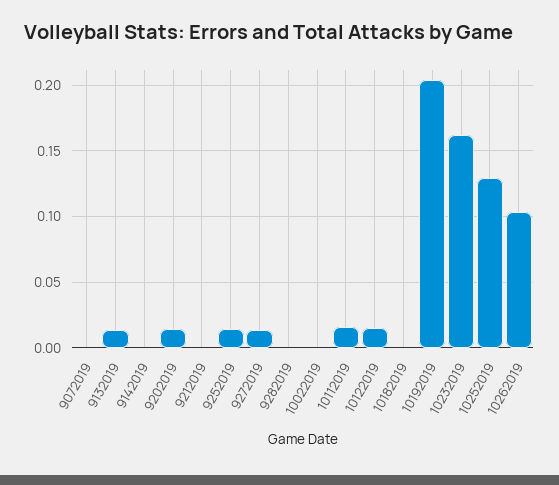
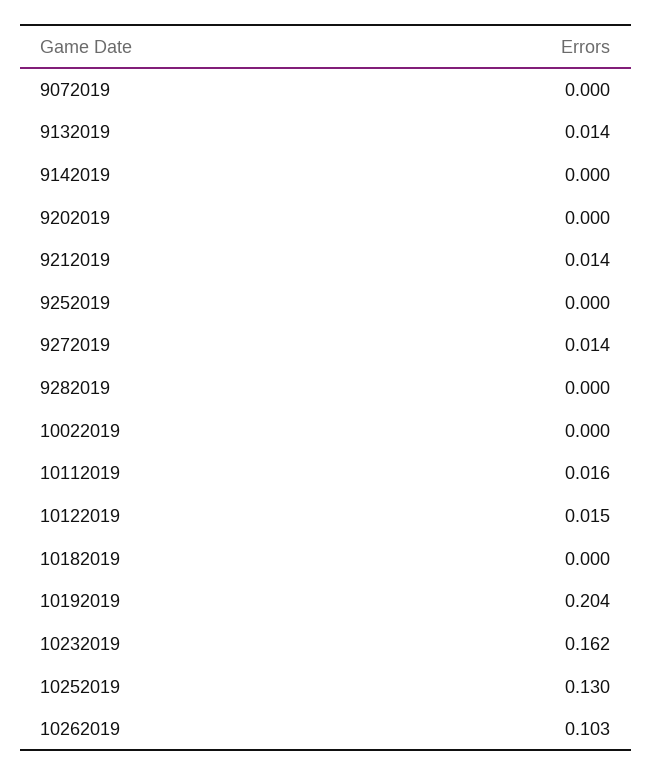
  {
    "9072019": 0,
    "9132019": 0.014,
    "9142019": 0,
-   "9202019": 0.015,
+   "9202019": 0,
-   "9212019": 0,
+   "9212019": 0.014,
-   "9252019": 0.015,
+   "9252019": 0,
    "9272019": 0.014,
    "9282019": 0,
    "10022019": 0,
    "10112019": 0.016,
    "10122019": 0.015,
    "10182019": 0,
    "10192019": 0.204,
    "10232019": 0.162,
    "10252019": 0.13,
    "10262019": 0.103
  }

